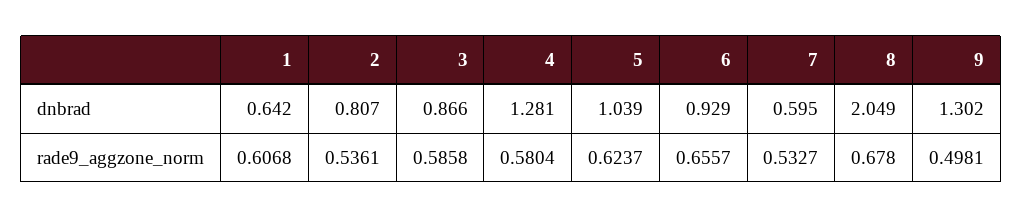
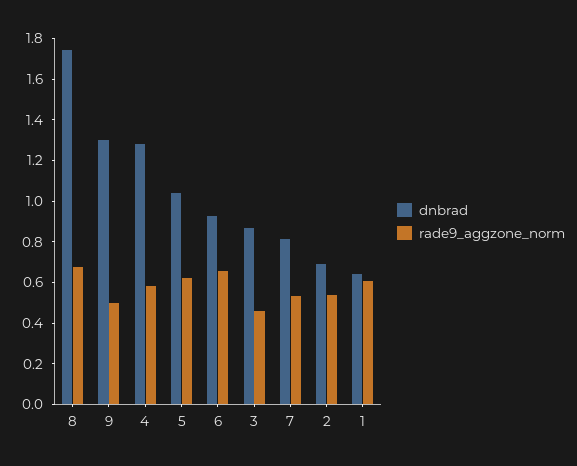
  {
    "dnbrad": {
      "1": 0.642,
-     "2": 0.807,
+     "2": 0.7,
      "3": 0.866,
      "4": 1.281,
      "5": 1.039,
      "6": 0.929,
-     "7": 0.595,
+     "7": 0.8,
-     "8": 2.049,
+     "8": 1.75,
      "9": 1.302
    },
    "rade9_aggzone_norm": {
      "1": 0.6068,
      "2": 0.5361,
-     "3": 0.5858,
+     "3": 0.45,
      "4": 0.5804,
      "5": 0.6237,
      "6": 0.6557,
      "7": 0.5327,
      "8": 0.678,
      "9": 0.4981
    }
  }

